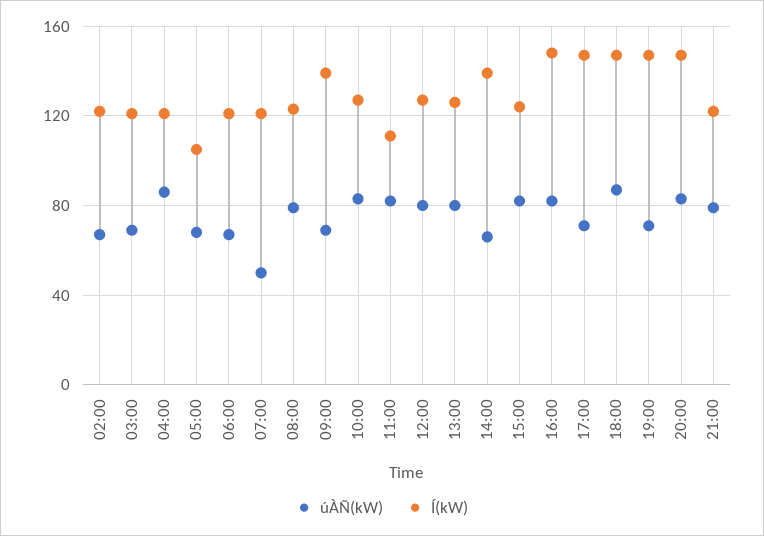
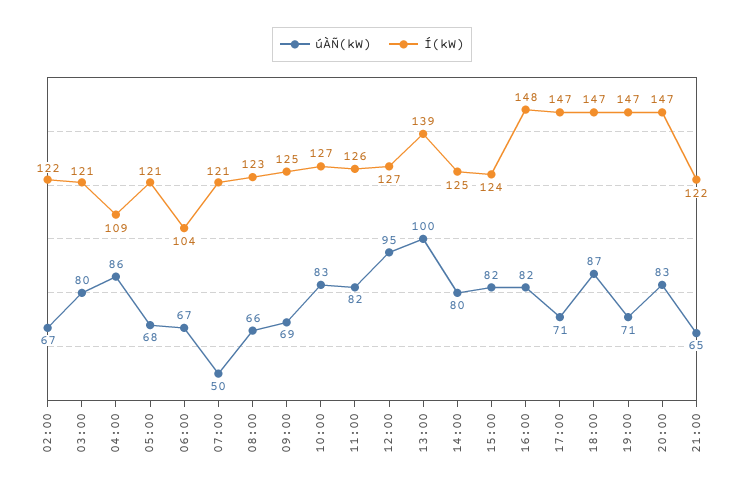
  {
    "úÀÑ(kW)": {
      "02:00": 67,
-     "03:00": 70,
+     "03:00": 80,
      "04:00": 86,
      "05:00": 68,
      "06:00": 67,
      "07:00": 50,
-     "08:00": 80,
+     "08:00": 66,
      "09:00": 69,
      "10:00": 83,
      "11:00": 82,
-     "12:00": 80,
+     "12:00": 95,
-     "13:00": 80,
+     "13:00": 100,
-     "14:00": 65,
+     "14:00": 80,
      "15:00": 82,
      "16:00": 82,
      "17:00": 71,
      "18:00": 87,
      "19:00": 71,
      "20:00": 83,
-     "21:00": 80
+     "21:00": 65
    },
    "Í(kW)": {
      "02:00": 122,
      "03:00": 121,
-     "04:00": 120,
+     "04:00": 109,
-     "05:00": 105,
+     "05:00": 121,
-     "06:00": 120,
+     "06:00": 104,
      "07:00": 121,
      "08:00": 123,
-     "09:00": 140,
+     "09:00": 125,
      "10:00": 127,
-     "11:00": 110,
+     "11:00": 126,
      "12:00": 127,
-     "13:00": 125,
+     "13:00": 139,
-     "14:00": 140,
+     "14:00": 125,
      "15:00": 124,
      "16:00": 148,
      "17:00": 147,
      "18:00": 147,
      "19:00": 147,
      "20:00": 147,
      "21:00": 122
    }
  }

